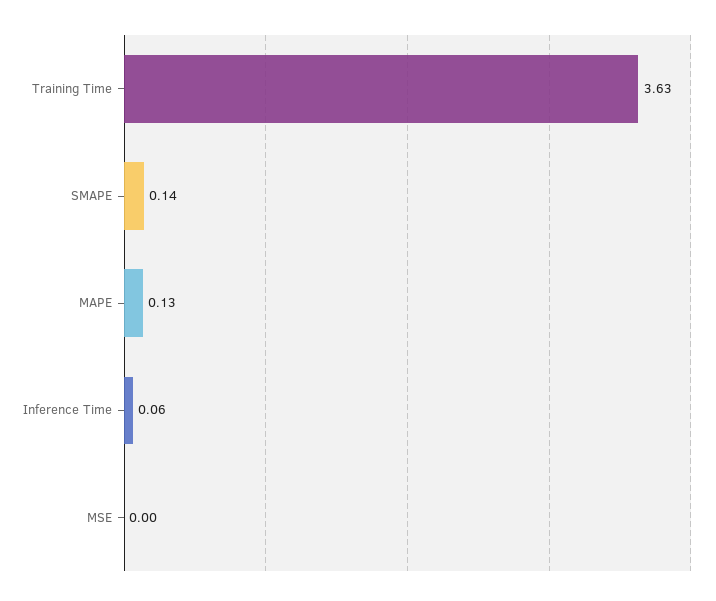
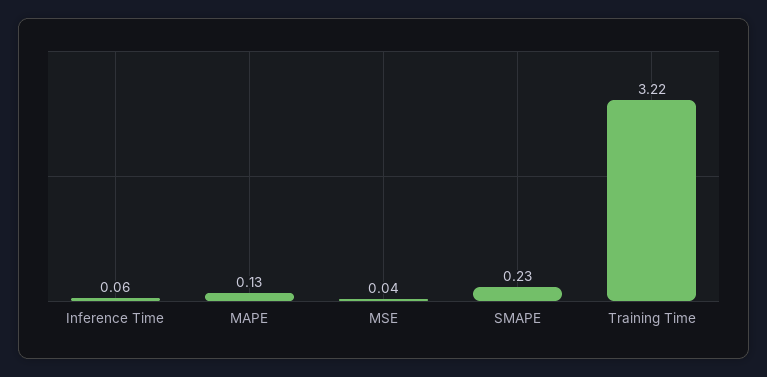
  {
-   "Training Time": 3.63,
+   "Training Time": 3.22,
-   "SMAPE": 0.14,
+   "SMAPE": 0.23,
    "MAPE": 0.13,
    "Inference Time": 0.06,
-   "MSE": 0
+   "MSE": 0.04
  }

